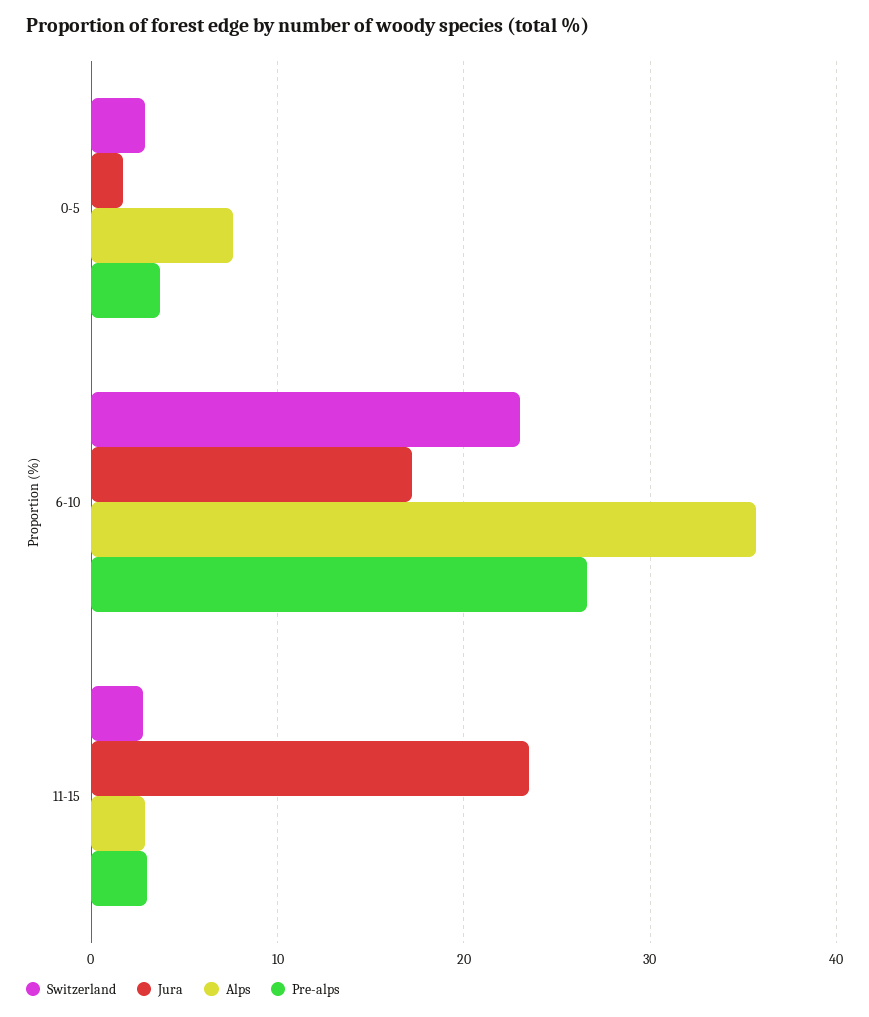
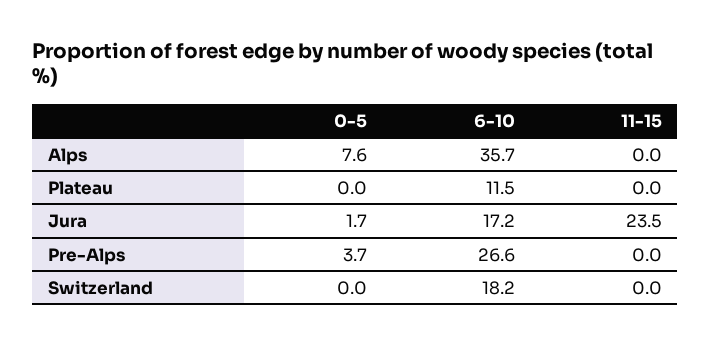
  {
    "Switzerland": {
-     "0-5": 3,
+     "0-5": 0,
-     "6-10": 23,
+     "6-10": 18.2,
-     "11-15": 3
+     "11-15": 0
    },
    "Jura": {
      "0-5": 1.7,
      "6-10": 17.2,
      "11-15": 23.5
    },
    "Alps": {
      "0-5": 7.6,
      "6-10": 35.7,
-     "11-15": 3
+     "11-15": 0
    },
    "Pre-alps": {
      "0-5": 3.7,
      "6-10": 26.6,
-     "11-15": 3
+     "11-15": 0
-   }
+   },
+   "Plateau": {
+     "0-5": 0,
+     "6-10": 11.5,
+     "11-15": 0
+   }
  }

